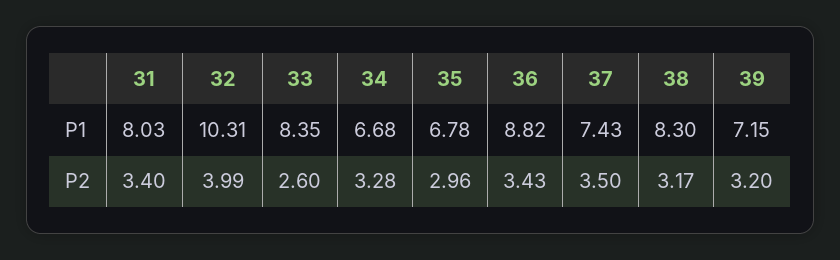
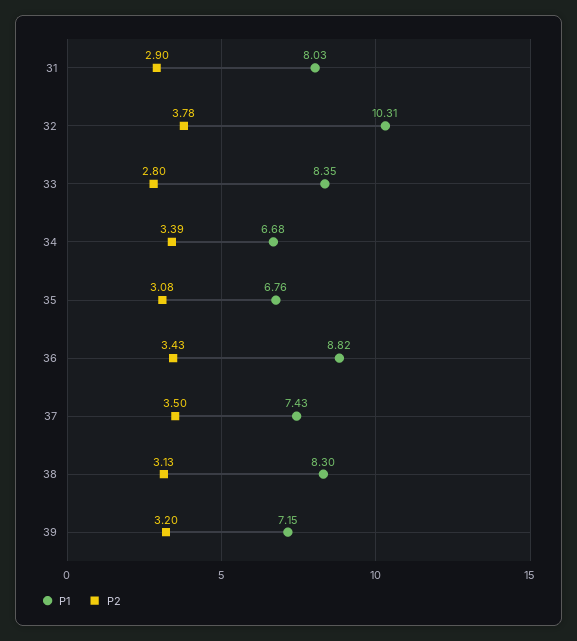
  {
    "P1": {
      "31": 8.03,
      "32": 10.31,
      "33": 8.35,
      "34": 6.68,
-     "35": 6.78,
+     "35": 6.76,
      "36": 8.82,
      "37": 7.43,
      "38": 8.3,
      "39": 7.15
    },
    "P2": {
-     "31": 3.4,
+     "31": 2.9,
-     "32": 3.99,
+     "32": 3.78,
-     "33": 2.6,
+     "33": 2.8,
-     "34": 3.28,
+     "34": 3.39,
-     "35": 2.96,
+     "35": 3.08,
      "36": 3.43,
      "37": 3.5,
-     "38": 3.17,
+     "38": 3.13,
      "39": 3.2
    }
  }

